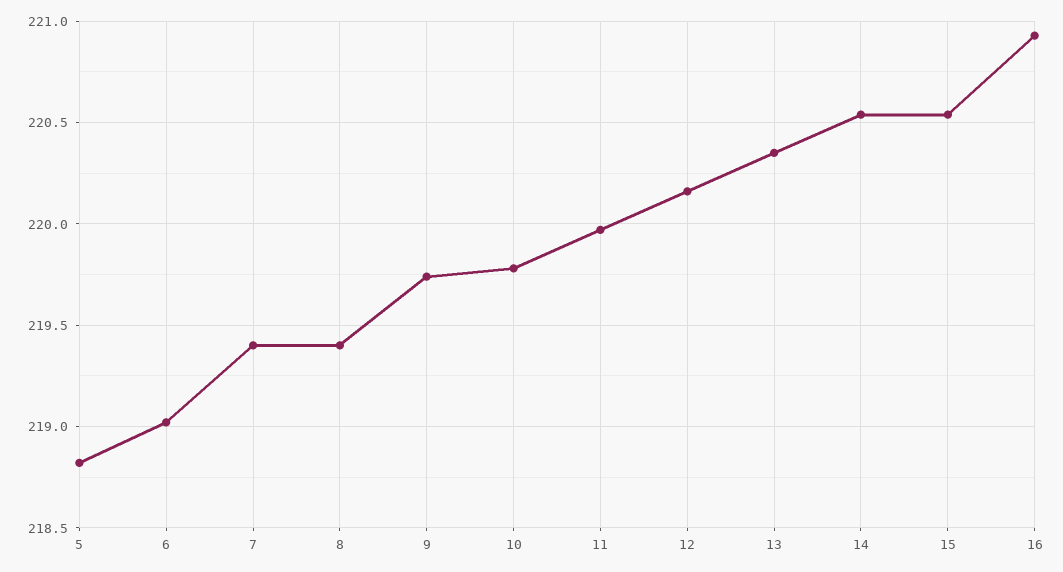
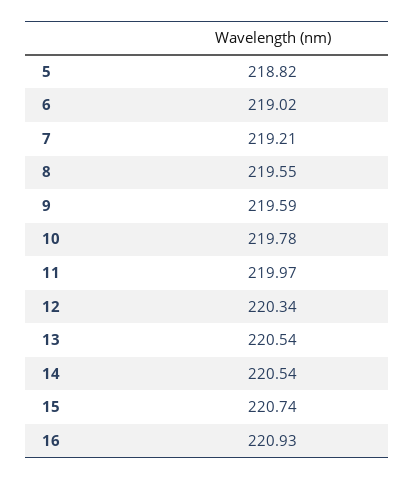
  {
    "5": 218.82,
    "6": 219.02,
-   "7": 219.4,
+   "7": 219.21,
-   "8": 219.4,
+   "8": 219.55,
-   "9": 219.75,
+   "9": 219.59,
    "10": 219.78,
    "11": 219.97,
-   "12": 220.15,
+   "12": 220.34,
-   "13": 220.35,
+   "13": 220.54,
    "14": 220.54,
-   "15": 220.55,
+   "15": 220.74,
    "16": 220.93
  }

